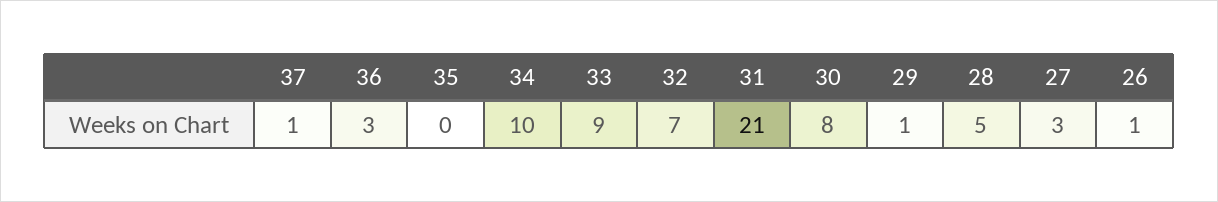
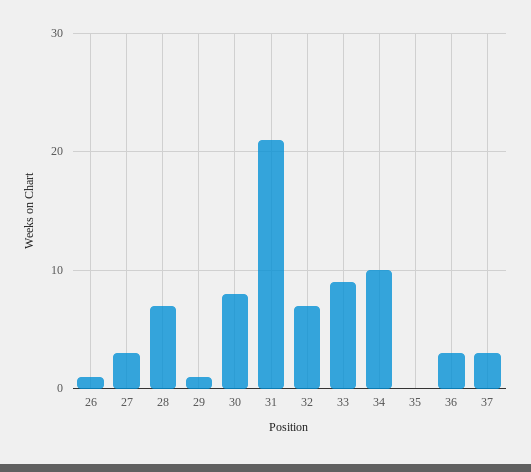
  {
-   "37": 1,
+   "37": 3,
    "36": 3,
    "35": 0,
    "34": 10,
    "33": 9,
    "32": 7,
    "31": 21,
    "30": 8,
    "29": 1,
-   "28": 5,
+   "28": 7,
    "27": 3,
    "26": 1
  }

